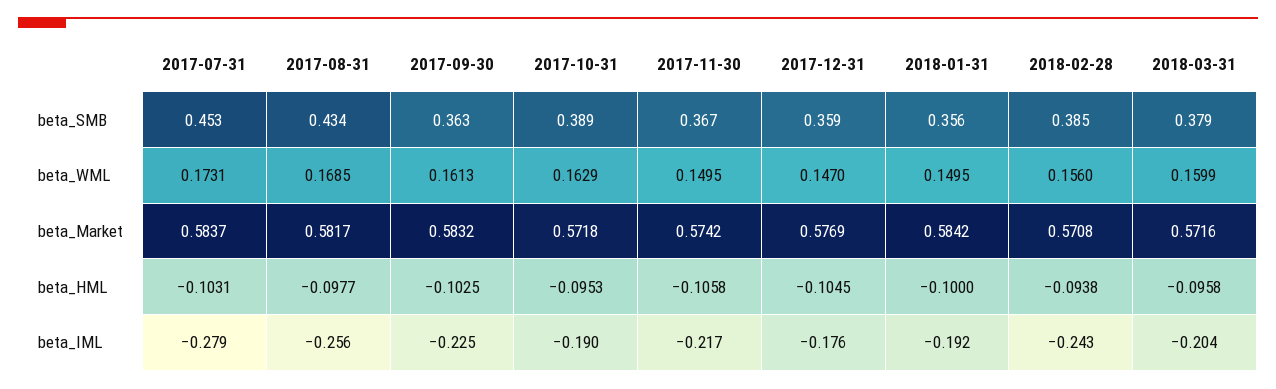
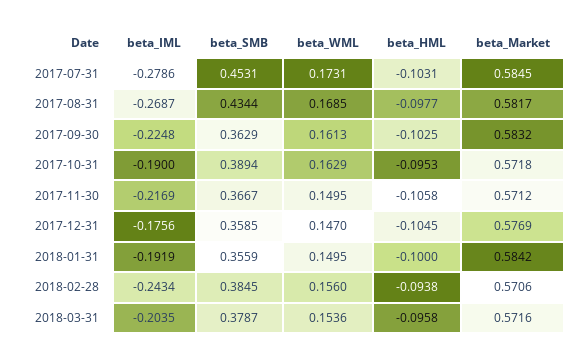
  {
    "2017-07-31": {
      "beta_SMB": 0.4531,
      "beta_WML": 0.1731,
-     "beta_Market": 0.5837,
+     "beta_Market": 0.5845,
      "beta_HML": -0.1031,
      "beta_IML": -0.2786
    },
    "2017-08-31": {
      "beta_SMB": 0.4344,
      "beta_WML": 0.1685,
      "beta_Market": 0.5817,
      "beta_HML": -0.0977,
-     "beta_IML": -0.256
+     "beta_IML": -0.2687
    },
    "2017-09-30": {
      "beta_SMB": 0.3629,
      "beta_WML": 0.1613,
      "beta_Market": 0.5832,
      "beta_HML": -0.1025,
      "beta_IML": -0.2248
    },
    "2017-10-31": {
      "beta_SMB": 0.3894,
      "beta_WML": 0.1629,
      "beta_Market": 0.5718,
      "beta_HML": -0.0953,
      "beta_IML": -0.19
    },
    "2017-11-30": {
      "beta_SMB": 0.3667,
      "beta_WML": 0.1495,
-     "beta_Market": 0.5742,
+     "beta_Market": 0.5712,
      "beta_HML": -0.1058,
      "beta_IML": -0.2169
    },
    "2017-12-31": {
      "beta_SMB": 0.3585,
      "beta_WML": 0.147,
      "beta_Market": 0.5769,
      "beta_HML": -0.1045,
      "beta_IML": -0.1756
    },
    "2018-01-31": {
      "beta_SMB": 0.3559,
      "beta_WML": 0.1495,
      "beta_Market": 0.5842,
      "beta_HML": -0.1,
      "beta_IML": -0.1919
    },
    "2018-02-28": {
      "beta_SMB": 0.3845,
      "beta_WML": 0.156,
-     "beta_Market": 0.5708,
+     "beta_Market": 0.5706,
      "beta_HML": -0.0938,
      "beta_IML": -0.2434
    },
    "2018-03-31": {
      "beta_SMB": 0.3787,
-     "beta_WML": 0.1599,
+     "beta_WML": 0.1536,
      "beta_Market": 0.5716,
      "beta_HML": -0.0958,
      "beta_IML": -0.2035
    }
  }

